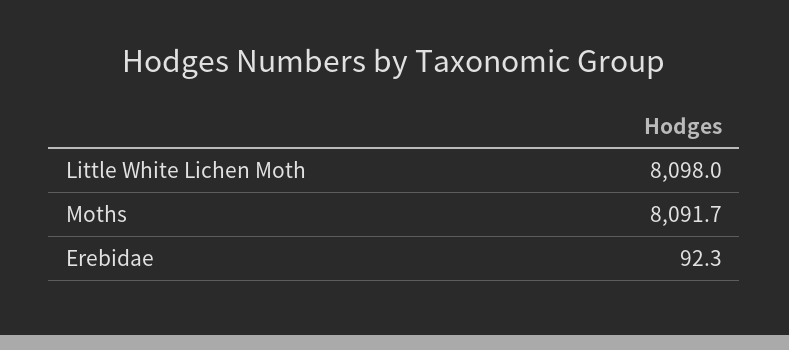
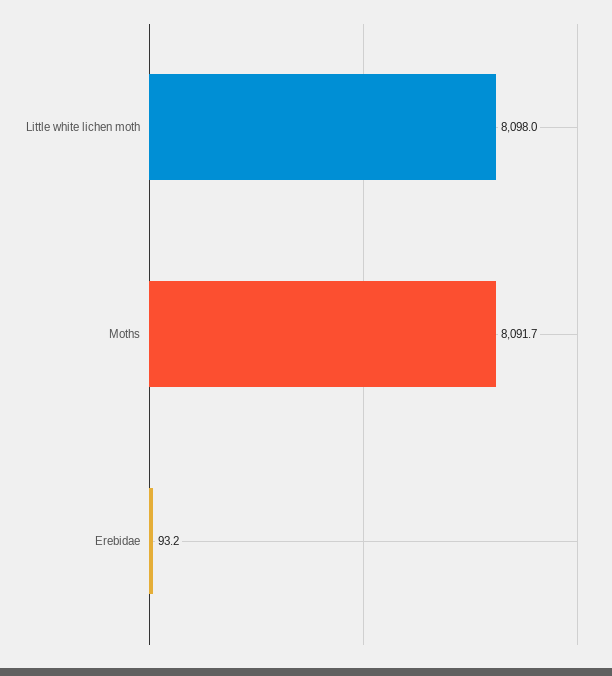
  {
    "Little White Lichen Moth": 8098,
    "Moths": 8091.7,
-   "Erebidae": 92.3
+   "Erebidae": 93.2
  }

